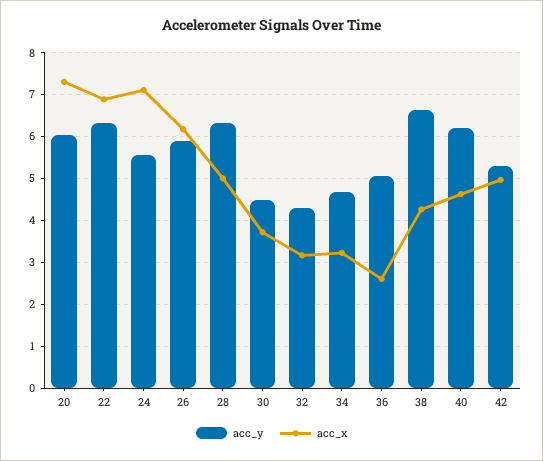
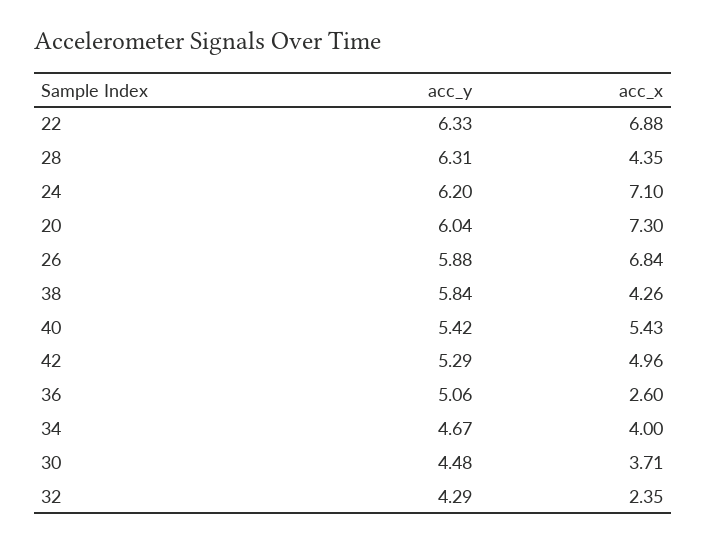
  {
    "acc_y": {
      "20": 6.04,
      "22": 6.33,
-     "24": 5.6,
+     "24": 6.2,
      "26": 5.88,
      "28": 6.31,
      "30": 4.48,
      "32": 4.29,
      "34": 4.67,
      "36": 5.06,
-     "38": 6.6,
+     "38": 5.84,
-     "40": 6.2,
+     "40": 5.42,
      "42": 5.29
    },
    "acc_x": {
      "20": 7.3,
      "22": 6.88,
      "24": 7.1,
-     "26": 6.2,
+     "26": 6.84,
-     "28": 5,
+     "28": 4.35,
      "30": 3.71,
-     "32": 3.2,
+     "32": 2.35,
-     "34": 3.2,
+     "34": 4,
      "36": 2.6,
      "38": 4.26,
-     "40": 4.6,
+     "40": 5.43,
      "42": 4.96
    }
  }

